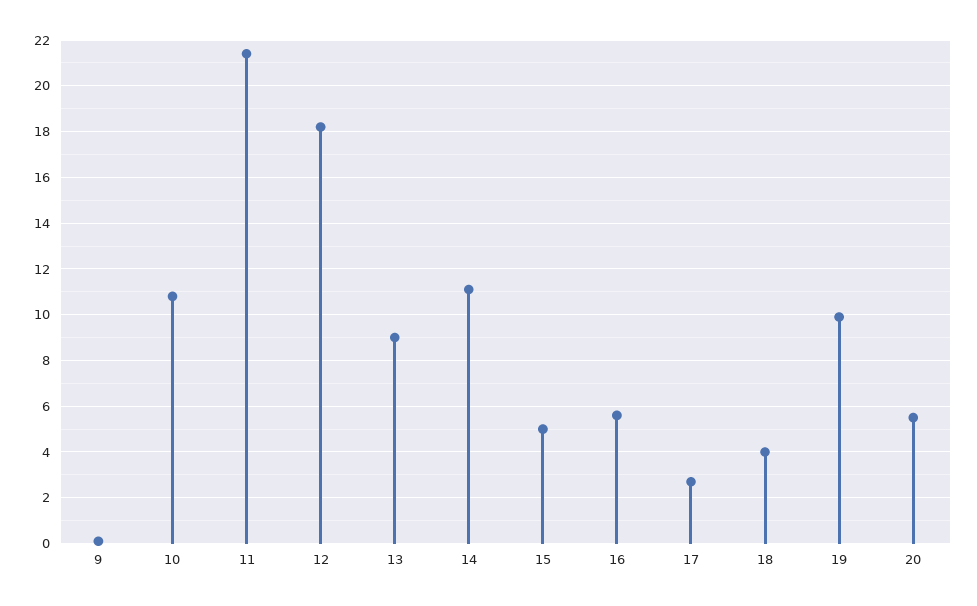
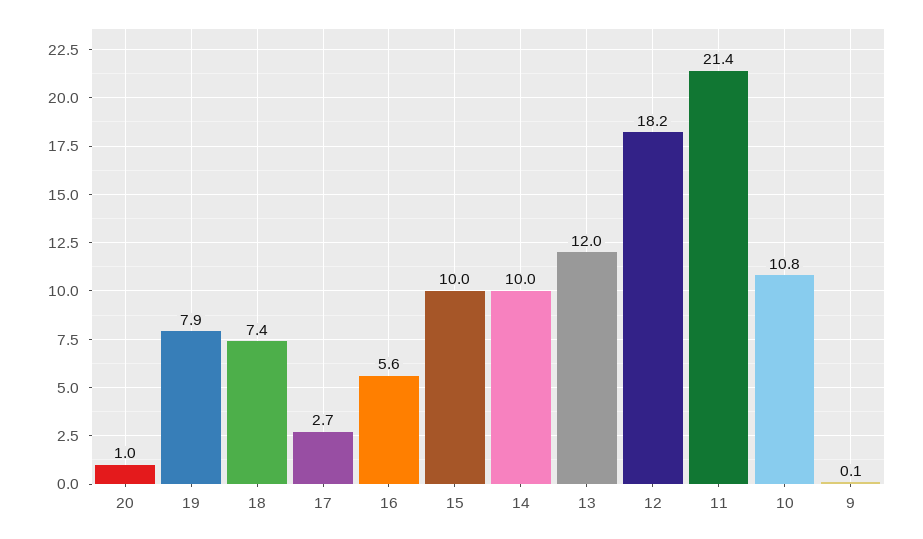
  {
    "9": 0.1,
    "10": 10.8,
    "11": 21.4,
    "12": 18.2,
-   "13": 9,
+   "13": 12,
-   "14": 11,
+   "14": 10,
-   "15": 5,
+   "15": 10,
    "16": 5.6,
    "17": 2.7,
-   "18": 4,
+   "18": 7.4,
-   "19": 10,
+   "19": 7.9,
-   "20": 5.5
+   "20": 1
  }

